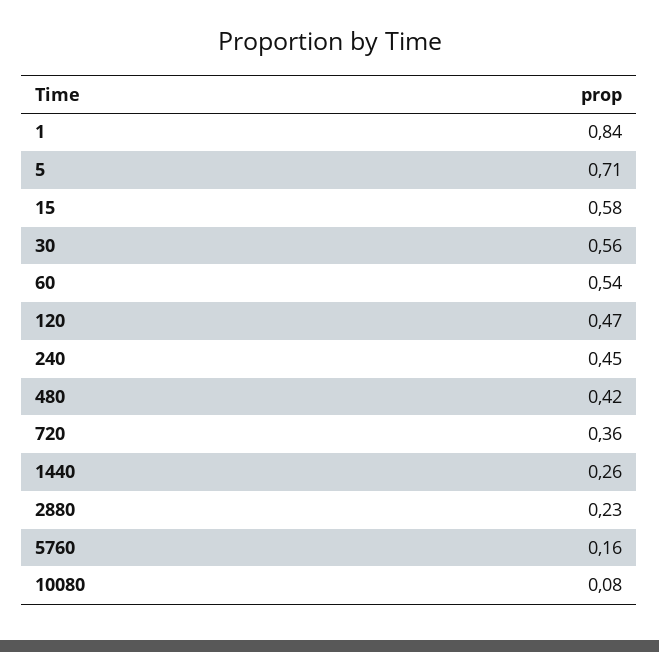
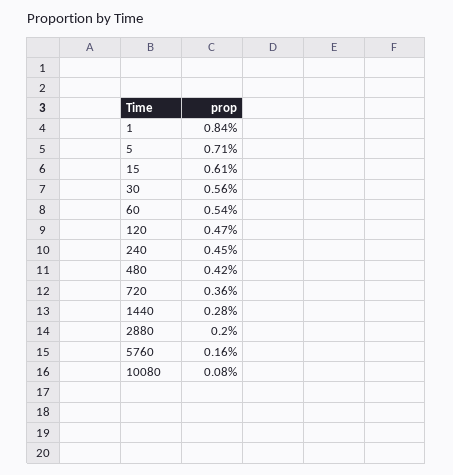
  {
    "1": 0.84,
    "5": 0.71,
-   "15": 0.58,
+   "15": 0.61,
    "30": 0.56,
    "60": 0.54,
    "120": 0.47,
    "240": 0.45,
    "480": 0.42,
    "720": 0.36,
-   "1440": 0.26,
+   "1440": 0.28,
-   "2880": 0.23,
+   "2880": 0.2,
    "5760": 0.16,
    "10080": 0.08
  }

